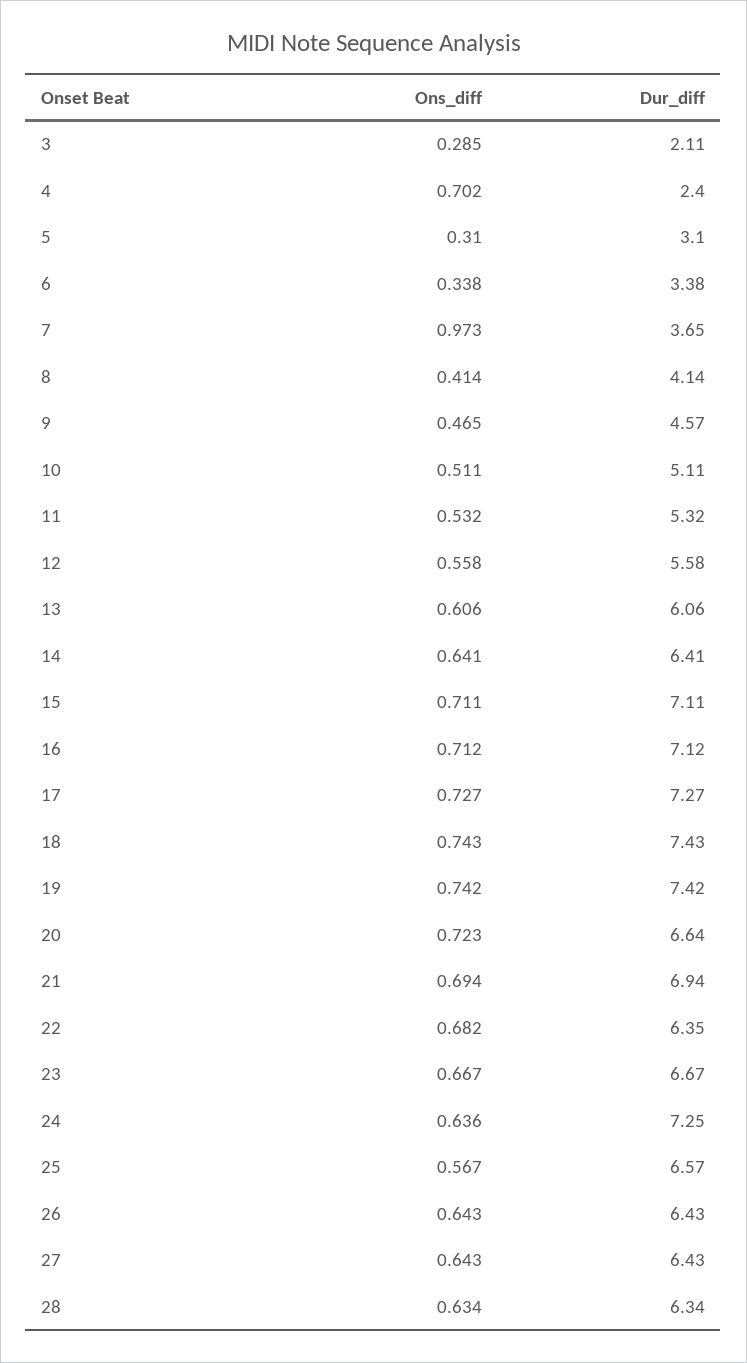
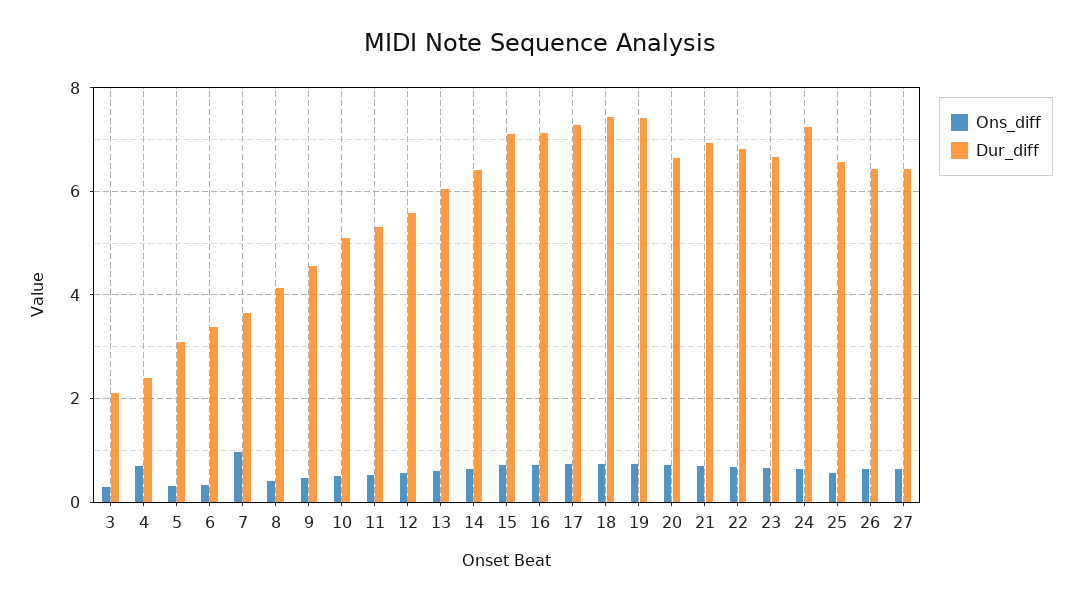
  {
    "Ons_diff": {
      "3": 0.285,
      "4": 0.702,
      "5": 0.31,
      "6": 0.338,
      "7": 0.973,
      "8": 0.414,
      "9": 0.465,
      "10": 0.511,
      "11": 0.532,
      "12": 0.558,
      "13": 0.606,
      "14": 0.641,
      "15": 0.711,
      "16": 0.712,
      "17": 0.727,
      "18": 0.743,
      "19": 0.742,
      "20": 0.723,
      "21": 0.694,
      "22": 0.682,
      "23": 0.667,
      "24": 0.636,
      "25": 0.567,
      "26": 0.643,
-     "27": 0.643,
+     "27": 0.643
-     "28": 0.634
    },
    "Dur_diff": {
      "3": 2.11,
      "4": 2.4,
      "5": 3.1,
      "6": 3.38,
      "7": 3.65,
      "8": 4.14,
      "9": 4.57,
      "10": 5.11,
      "11": 5.32,
      "12": 5.58,
      "13": 6.06,
      "14": 6.41,
      "15": 7.11,
      "16": 7.12,
      "17": 7.27,
      "18": 7.43,
      "19": 7.42,
      "20": 6.64,
      "21": 6.94,
-     "22": 6.35,
+     "22": 6.8,
      "23": 6.67,
      "24": 7.25,
      "25": 6.57,
      "26": 6.43,
-     "27": 6.43,
+     "27": 6.43
-     "28": 6.34
    }
  }

